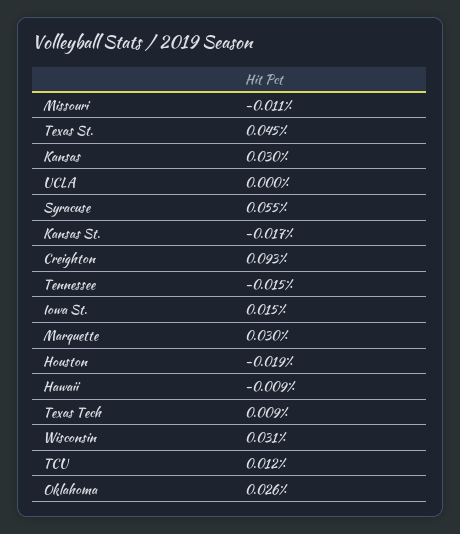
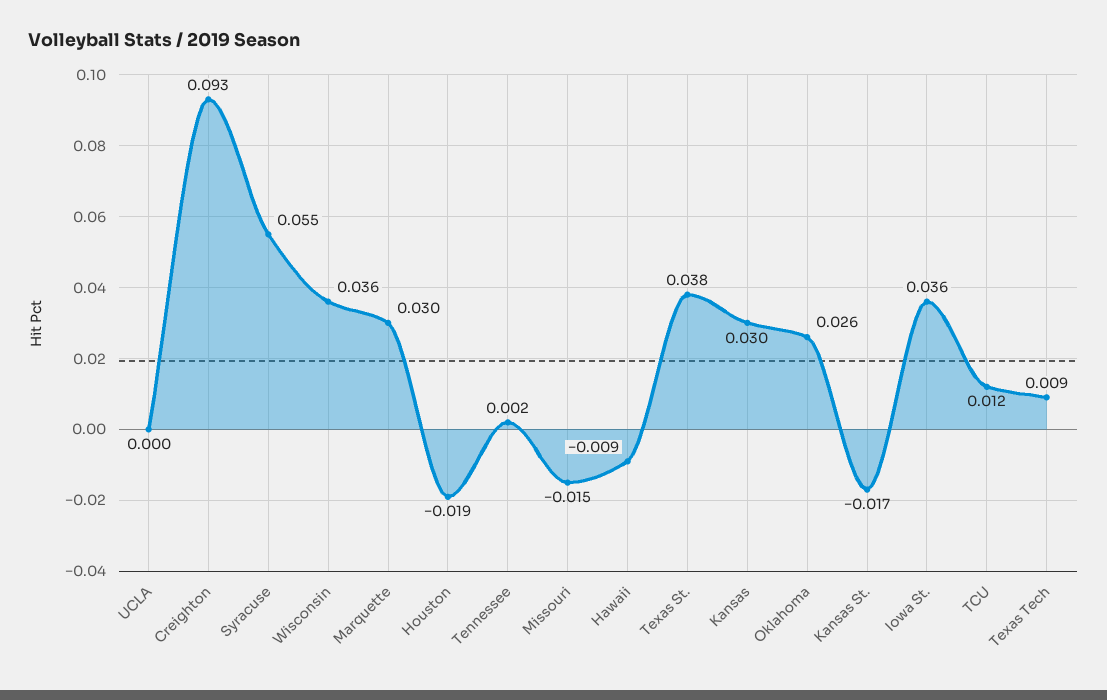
  {
-   "Missouri": -0.011,
+   "Missouri": -0.015,
-   "Texas St.": 0.045,
+   "Texas St.": 0.038,
    "Kansas": 0.03,
    "UCLA": 0,
    "Syracuse": 0.055,
    "Kansas St.": -0.017,
    "Creighton": 0.093,
-   "Tennessee": -0.015,
+   "Tennessee": 0.002,
-   "Iowa St.": 0.015,
+   "Iowa St.": 0.036,
    "Marquette": 0.03,
    "Houston": -0.019,
    "Hawaii": -0.009,
    "Texas Tech": 0.009,
-   "Wisconsin": 0.031,
+   "Wisconsin": 0.036,
    "TCU": 0.012,
    "Oklahoma": 0.026
  }

